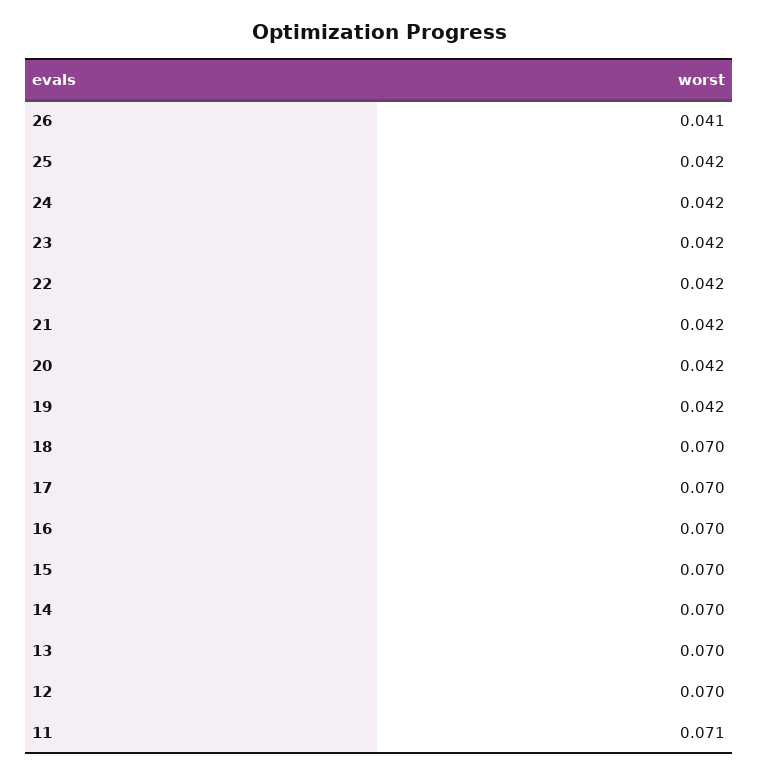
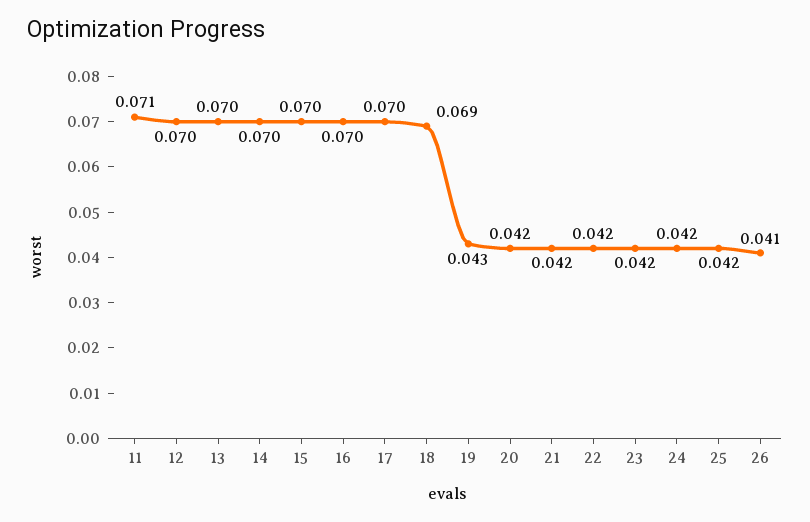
  {
    "26": 0.041,
    "25": 0.042,
    "24": 0.042,
    "23": 0.042,
    "22": 0.042,
    "21": 0.042,
    "20": 0.042,
-   "19": 0.042,
+   "19": 0.043,
-   "18": 0.07,
+   "18": 0.069,
    "17": 0.07,
    "16": 0.07,
    "15": 0.07,
    "14": 0.07,
    "13": 0.07,
    "12": 0.07,
    "11": 0.071
  }

